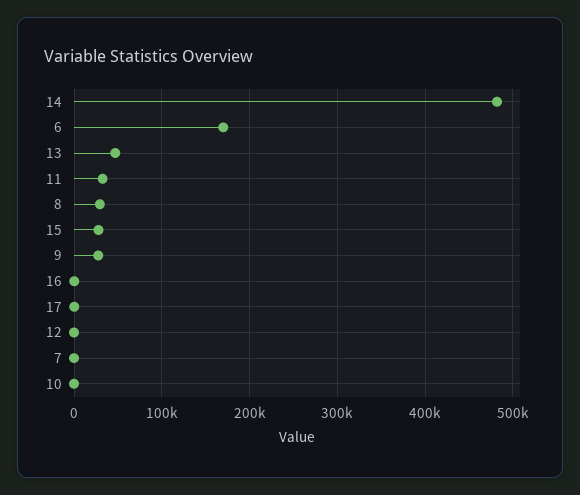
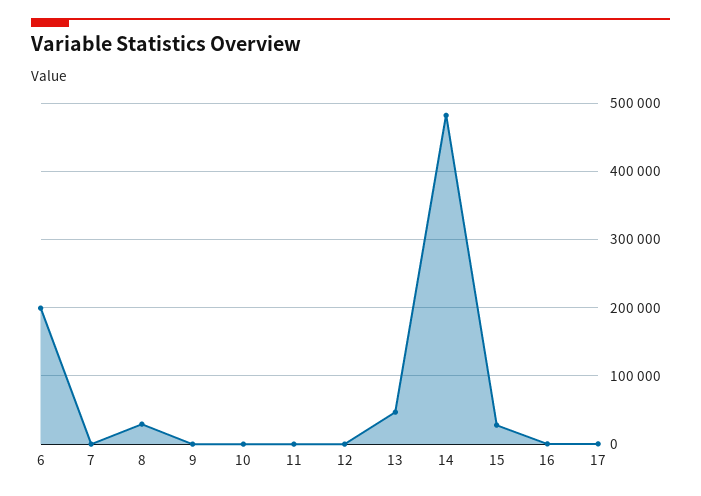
  {
    "14": 480000,
-   "6": 170000,
+   "6": 200000,
    "13": 50000,
-   "11": 30000,
+   "11": 0,
    "8": 30000,
    "15": 30000,
-   "9": 30000,
+   "9": 0,
    "16": 0,
    "17": 0,
    "12": 0,
    "7": 0,
    "10": 0
  }

